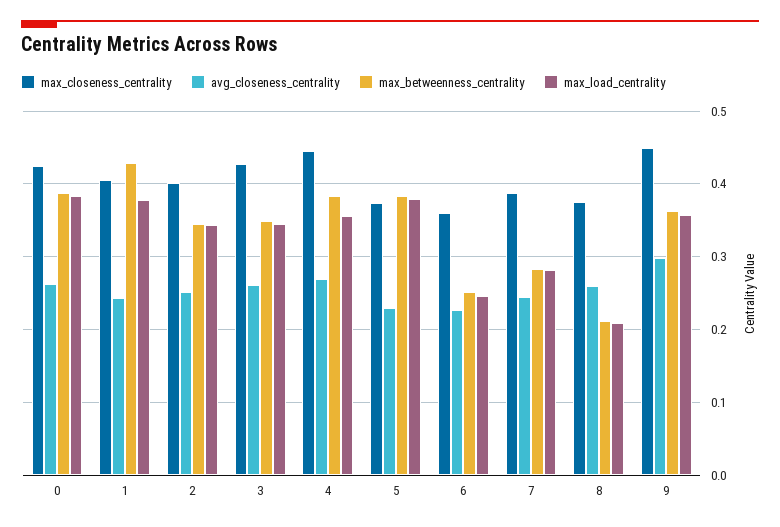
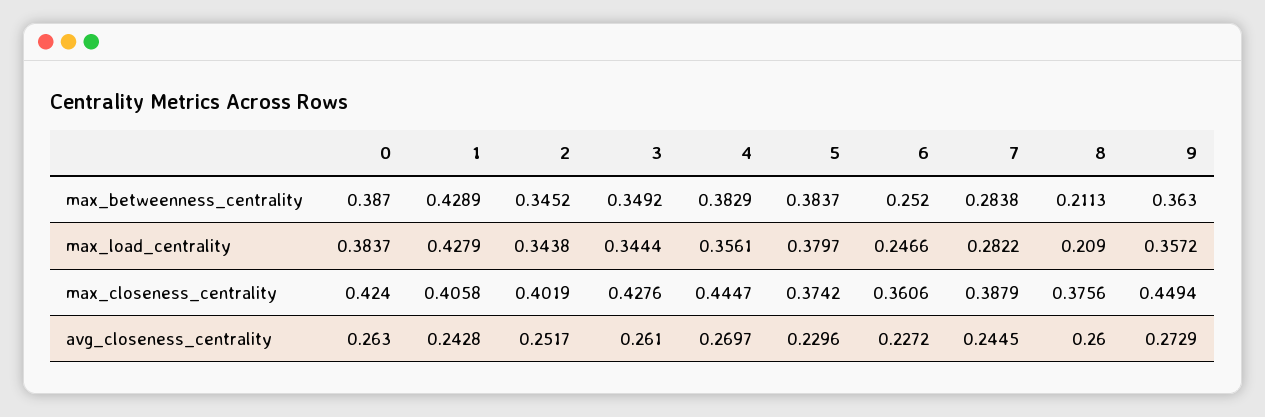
  {
    "max_closeness_centrality": {
      "0": 0.424,
      "1": 0.4058,
      "2": 0.4019,
      "3": 0.4276,
      "4": 0.4447,
      "5": 0.3742,
      "6": 0.3606,
      "7": 0.3879,
      "8": 0.3756,
      "9": 0.4494
    },
    "avg_closeness_centrality": {
      "0": 0.263,
      "1": 0.2428,
      "2": 0.2517,
      "3": 0.261,
      "4": 0.2697,
      "5": 0.2296,
      "6": 0.2272,
      "7": 0.2445,
      "8": 0.26,
-     "9": 0.3
+     "9": 0.2729
    },
    "max_betweenness_centrality": {
      "0": 0.387,
      "1": 0.4289,
      "2": 0.3452,
      "3": 0.3492,
      "4": 0.3829,
      "5": 0.3837,
      "6": 0.252,
      "7": 0.2838,
      "8": 0.2113,
      "9": 0.363
    },
    "max_load_centrality": {
      "0": 0.3837,
-     "1": 0.38,
+     "1": 0.4279,
      "2": 0.3438,
      "3": 0.3444,
      "4": 0.3561,
      "5": 0.3797,
      "6": 0.2466,
      "7": 0.2822,
      "8": 0.209,
      "9": 0.3572
    }
  }

